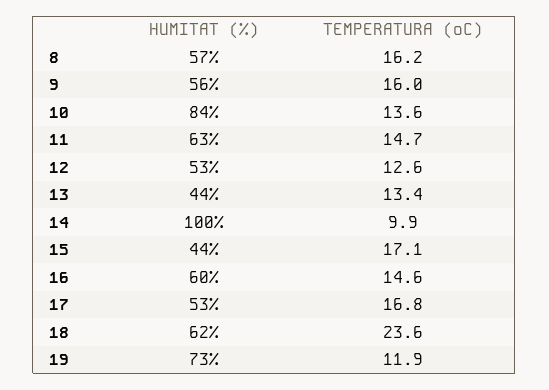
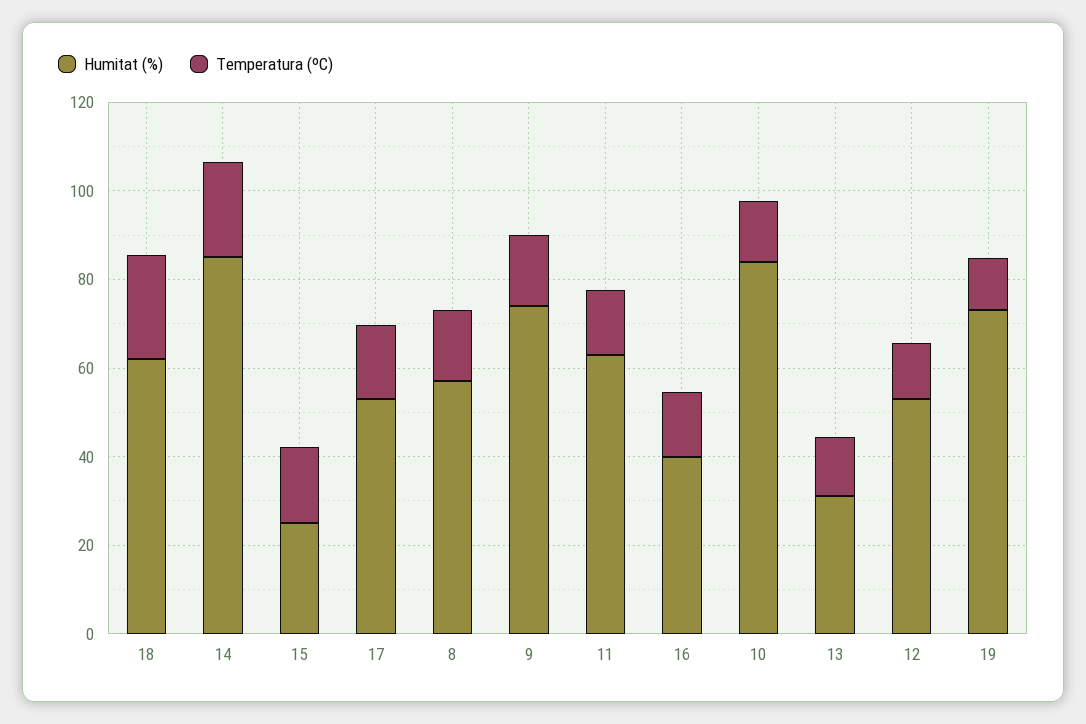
  {
    "HUMITAT (%)": {
      "8": 57,
-     "9": 56,
+     "9": 75,
      "10": 84,
      "11": 63,
      "12": 53,
-     "13": 44,
+     "13": 30,
-     "14": 100,
+     "14": 85,
-     "15": 44,
+     "15": 25,
-     "16": 60,
+     "16": 40,
      "17": 53,
      "18": 62,
      "19": 73
    },
    "TEMPERATURA (ºC)": {
      "8": 16.2,
      "9": 16,
      "10": 13.6,
      "11": 14.7,
      "12": 12.6,
      "13": 13.4,
-     "14": 9.9,
+     "14": 20,
      "15": 17.1,
      "16": 14.6,
      "17": 16.8,
      "18": 23.6,
      "19": 11.9
    }
  }

